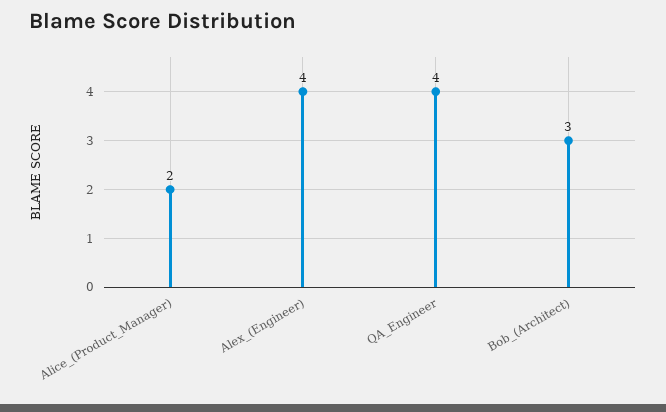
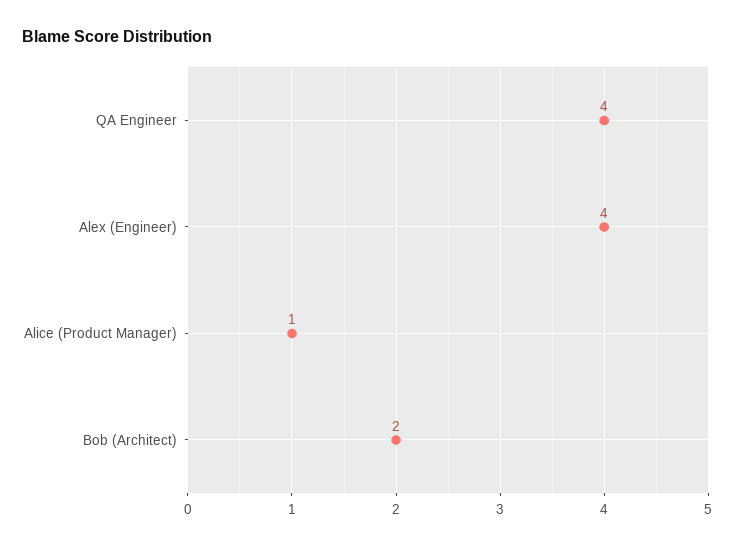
  {
-   "Alice_(Product_Manager)": 2,
+   "Alice_(Product_Manager)": 1,
    "Alex_(Engineer)": 4,
    "QA_Engineer": 4,
-   "Bob_(Architect)": 3
+   "Bob_(Architect)": 2
  }

